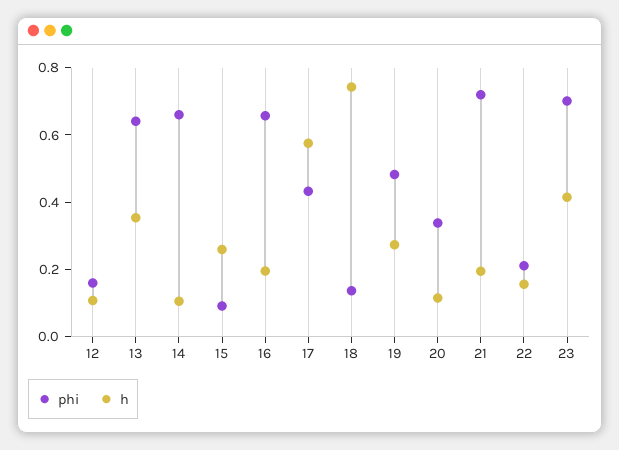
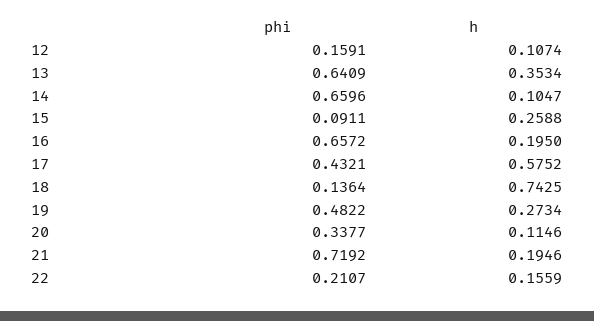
  {
    "phi": {
      "12": 0.1591,
      "13": 0.6409,
      "14": 0.6596,
      "15": 0.0911,
      "16": 0.6572,
      "17": 0.4321,
      "18": 0.1364,
      "19": 0.4822,
      "20": 0.3377,
      "21": 0.7192,
-     "22": 0.2107,
+     "22": 0.2107
-     "23": 0.7
    },
    "h": {
      "12": 0.1074,
      "13": 0.3534,
      "14": 0.1047,
      "15": 0.2588,
      "16": 0.195,
      "17": 0.5752,
      "18": 0.7425,
      "19": 0.2734,
      "20": 0.1146,
      "21": 0.1946,
-     "22": 0.1559,
+     "22": 0.1559
-     "23": 0.4
    }
  }

